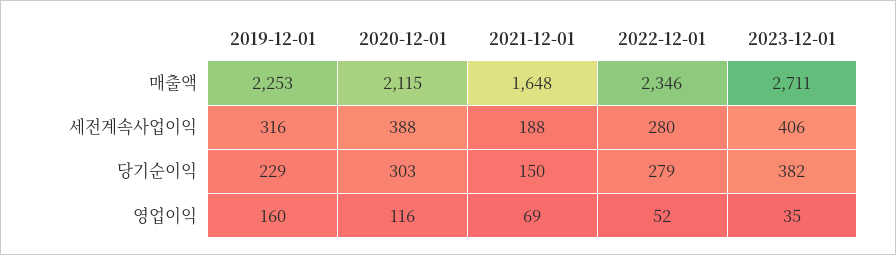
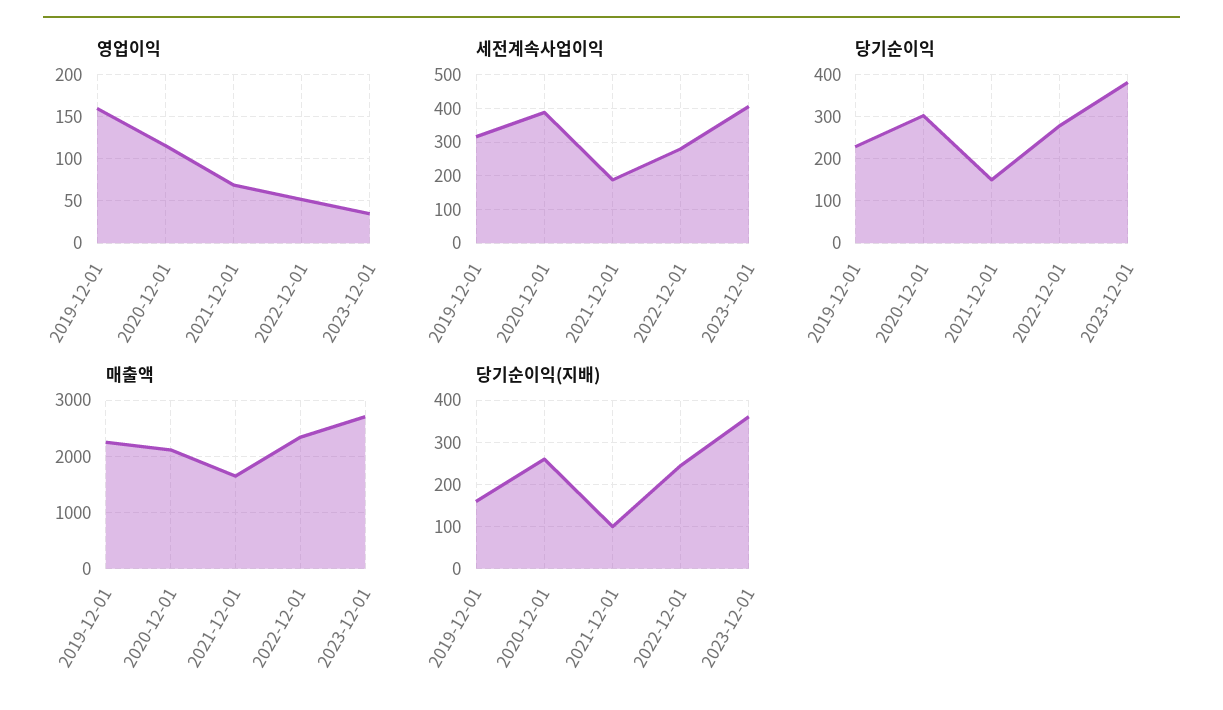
  {
    "매출액": {
      "2019-12-01": 2253,
      "2020-12-01": 2115,
      "2021-12-01": 1648,
      "2022-12-01": 2346,
      "2023-12-01": 2711
    },
    "세전계속사업이익": {
      "2019-12-01": 316,
      "2020-12-01": 388,
      "2021-12-01": 188,
      "2022-12-01": 280,
      "2023-12-01": 406
    },
    "당기순이익": {
      "2019-12-01": 229,
      "2020-12-01": 303,
      "2021-12-01": 150,
      "2022-12-01": 279,
      "2023-12-01": 382
    },
    "영업이익": {
      "2019-12-01": 160,
      "2020-12-01": 116,
      "2021-12-01": 69,
      "2022-12-01": 52,
      "2023-12-01": 35
-   }
+   },
+   "당기순이익(지배)": {
+     "2019-12-01": 160,
+     "2020-12-01": 260,
+     "2021-12-01": 100,
+     "2022-12-01": 240,
+     "2023-12-01": 360
+   }
  }

